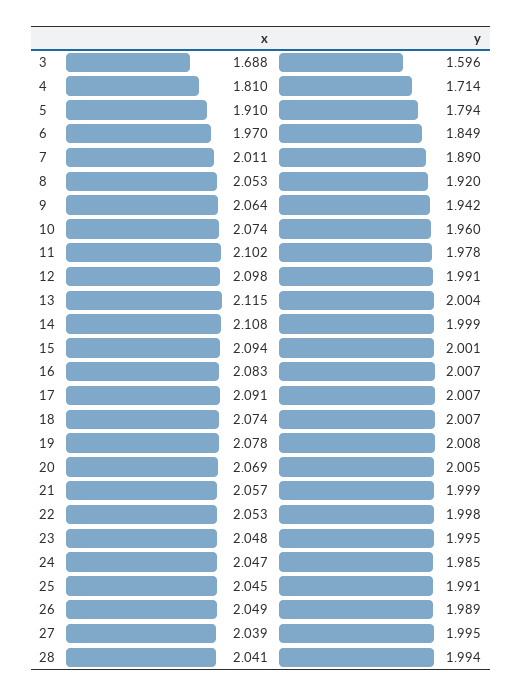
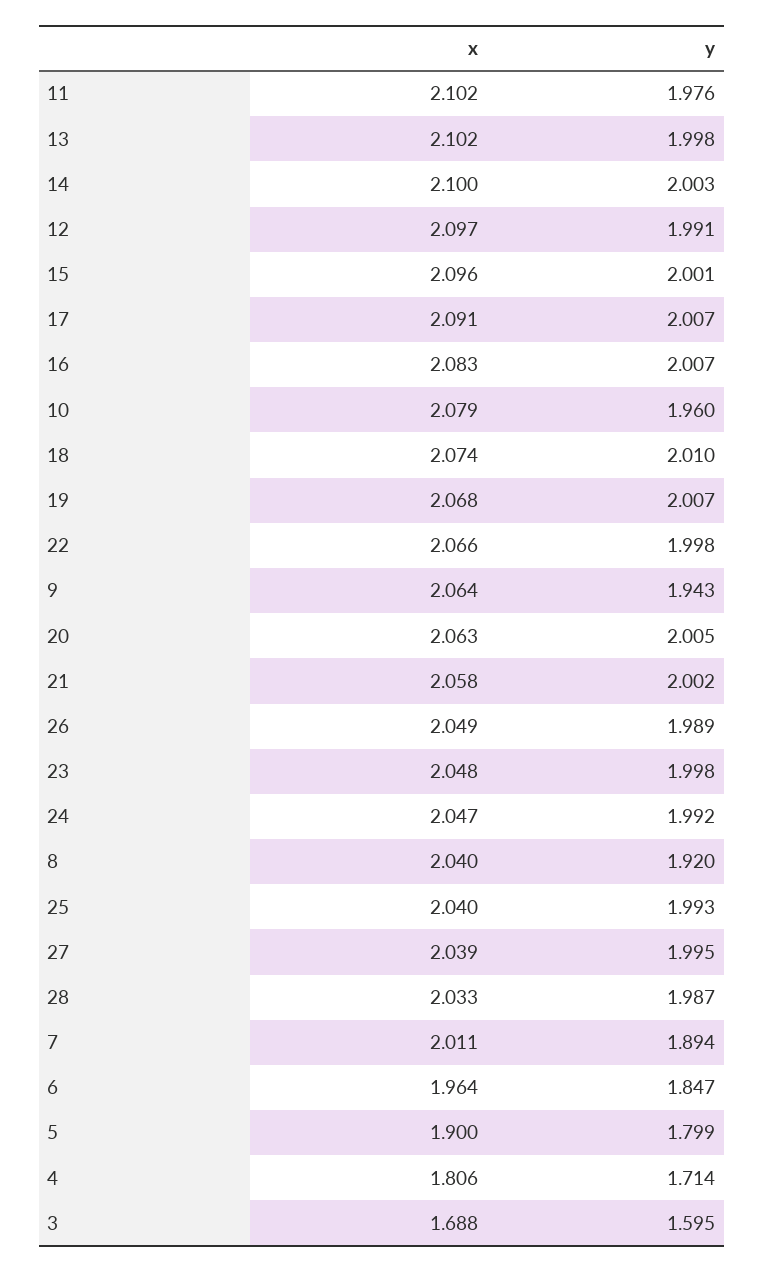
  {
    "x": {
      "3": 1.688,
-     "4": 1.81,
+     "4": 1.806,
-     "5": 1.91,
+     "5": 1.9,
-     "6": 1.97,
+     "6": 1.964,
      "7": 2.011,
-     "8": 2.053,
+     "8": 2.04,
      "9": 2.064,
-     "10": 2.074,
+     "10": 2.079,
      "11": 2.102,
-     "12": 2.098,
+     "12": 2.097,
-     "13": 2.115,
+     "13": 2.102,
-     "14": 2.108,
+     "14": 2.1,
-     "15": 2.094,
+     "15": 2.096,
      "16": 2.083,
      "17": 2.091,
      "18": 2.074,
-     "19": 2.078,
+     "19": 2.068,
-     "20": 2.069,
+     "20": 2.063,
-     "21": 2.057,
+     "21": 2.058,
-     "22": 2.053,
+     "22": 2.066,
      "23": 2.048,
      "24": 2.047,
-     "25": 2.045,
+     "25": 2.04,
      "26": 2.049,
      "27": 2.039,
-     "28": 2.041
+     "28": 2.033
    },
    "y": {
-     "3": 1.596,
+     "3": 1.595,
      "4": 1.714,
-     "5": 1.794,
+     "5": 1.799,
-     "6": 1.849,
+     "6": 1.847,
-     "7": 1.89,
+     "7": 1.894,
      "8": 1.92,
-     "9": 1.942,
+     "9": 1.943,
      "10": 1.96,
-     "11": 1.978,
+     "11": 1.976,
      "12": 1.991,
-     "13": 2.004,
+     "13": 1.998,
-     "14": 1.999,
+     "14": 2.003,
      "15": 2.001,
      "16": 2.007,
      "17": 2.007,
-     "18": 2.007,
+     "18": 2.01,
-     "19": 2.008,
+     "19": 2.007,
      "20": 2.005,
-     "21": 1.999,
+     "21": 2.002,
      "22": 1.998,
-     "23": 1.995,
+     "23": 1.998,
-     "24": 1.985,
+     "24": 1.992,
-     "25": 1.991,
+     "25": 1.993,
      "26": 1.989,
      "27": 1.995,
-     "28": 1.994
+     "28": 1.987
    }
  }

